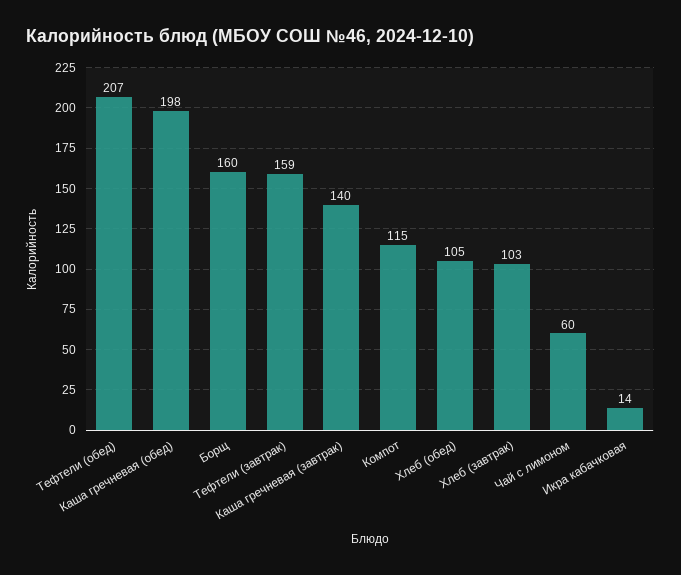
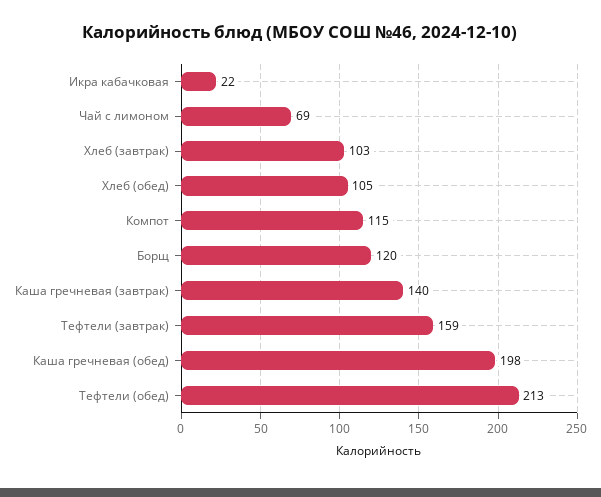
  {
-   "Тефтели (обед)": 207,
+   "Тефтели (обед)": 213,
    "Каша гречневая (обед)": 198,
-   "Борщ": 160,
+   "Борщ": 120,
    "Тефтели (завтрак)": 159,
    "Каша гречневая (завтрак)": 140,
    "Компот": 115,
    "Хлеб (обед)": 105,
    "Хлеб (завтрак)": 103,
-   "Чай с лимоном": 60,
+   "Чай с лимоном": 69,
-   "Икра кабачковая": 14
+   "Икра кабачковая": 22
  }

